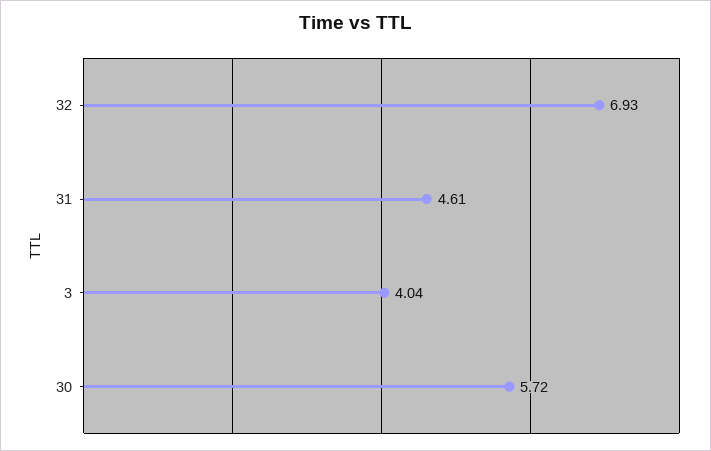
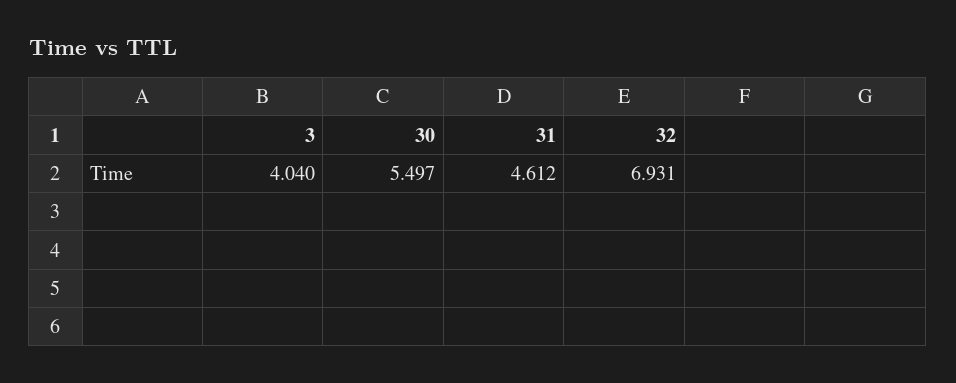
  {
    "32": 6.931,
    "31": 4.612,
    "3": 4.04,
-   "30": 5.72
+   "30": 5.497
  }

